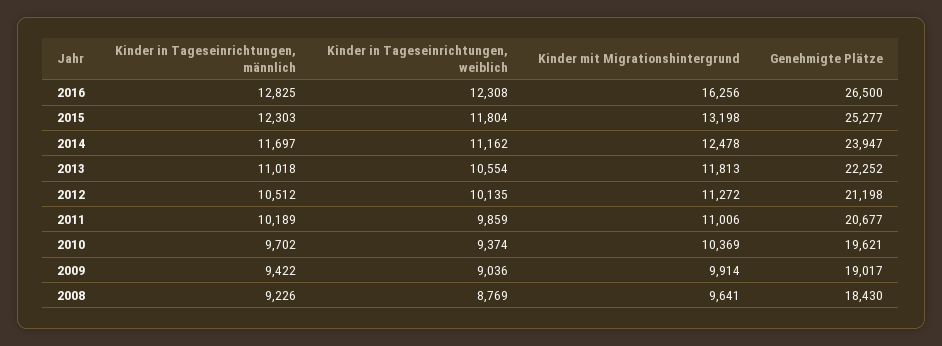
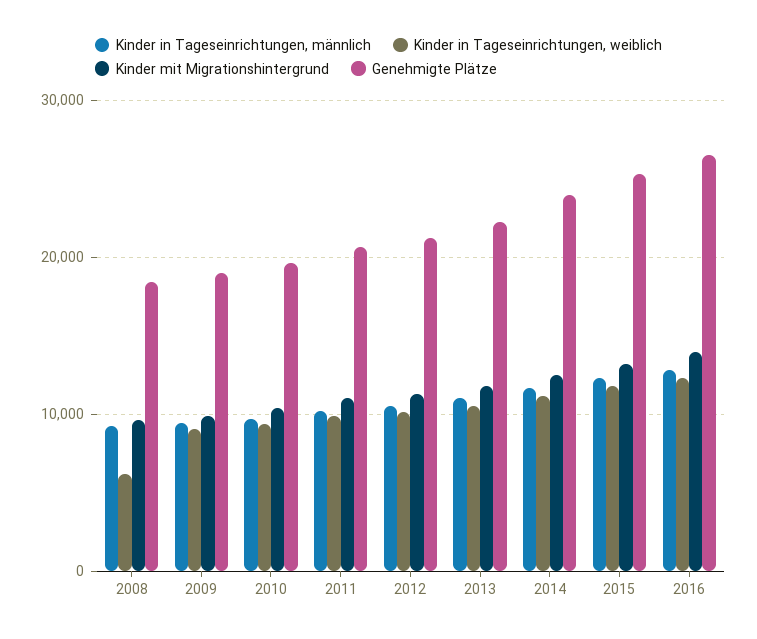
  {
    "Kinder in Tageseinrichtungen, männlich": {
      "2016": 12825,
      "2015": 12303,
      "2014": 11697,
      "2013": 11018,
      "2012": 10512,
      "2011": 10189,
      "2010": 9702,
      "2009": 9422,
      "2008": 9226
    },
    "Kinder in Tageseinrichtungen, weiblich": {
      "2016": 12308,
      "2015": 11804,
      "2014": 11162,
      "2013": 10554,
      "2012": 10135,
      "2011": 9859,
      "2010": 9374,
      "2009": 9036,
-     "2008": 8769
+     "2008": 6000
    },
    "Kinder mit Migrationshintergrund": {
-     "2016": 16256,
+     "2016": 14000,
      "2015": 13198,
      "2014": 12478,
      "2013": 11813,
      "2012": 11272,
      "2011": 11006,
      "2010": 10369,
      "2009": 9914,
      "2008": 9641
    },
    "Genehmigte Plätze": {
      "2016": 26500,
      "2015": 25277,
      "2014": 23947,
      "2013": 22252,
      "2012": 21198,
      "2011": 20677,
      "2010": 19621,
      "2009": 19017,
      "2008": 18430
    }
  }

